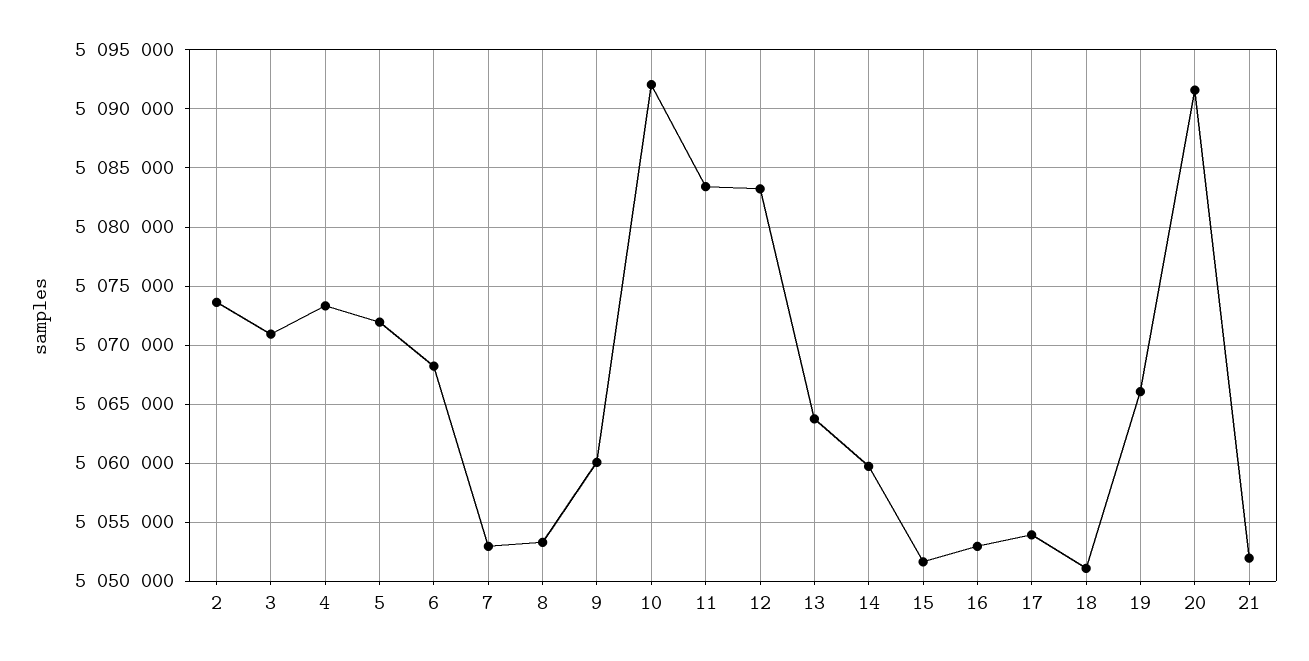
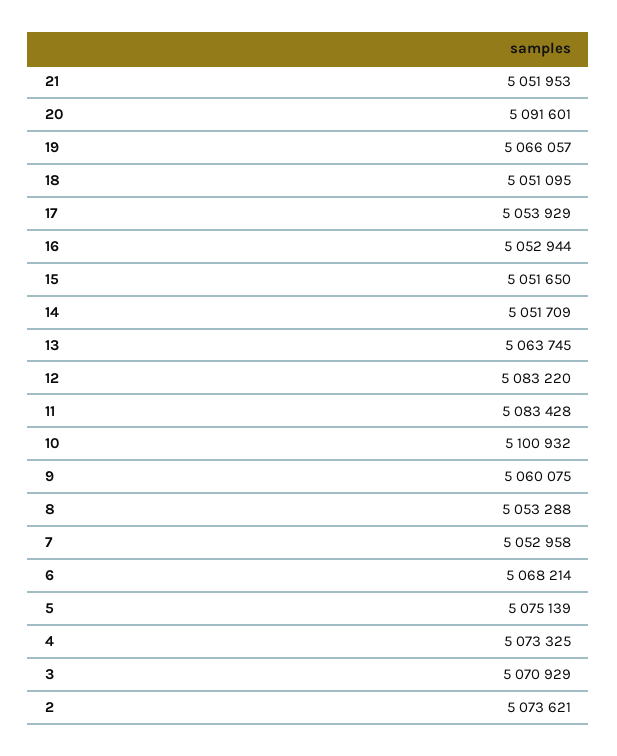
  {
    "2": 5073621,
    "3": 5070929,
    "4": 5073325,
-   "5": 5072000,
+   "5": 5075139,
    "6": 5068214,
    "7": 5052958,
    "8": 5053288,
    "9": 5060075,
-   "10": 5092000,
+   "10": 5100932,
    "11": 5083428,
    "12": 5083220,
    "13": 5063745,
-   "14": 5060000,
+   "14": 5051709,
    "15": 5051650,
    "16": 5052944,
    "17": 5053929,
    "18": 5051095,
    "19": 5066057,
    "20": 5091601,
    "21": 5051953
  }

